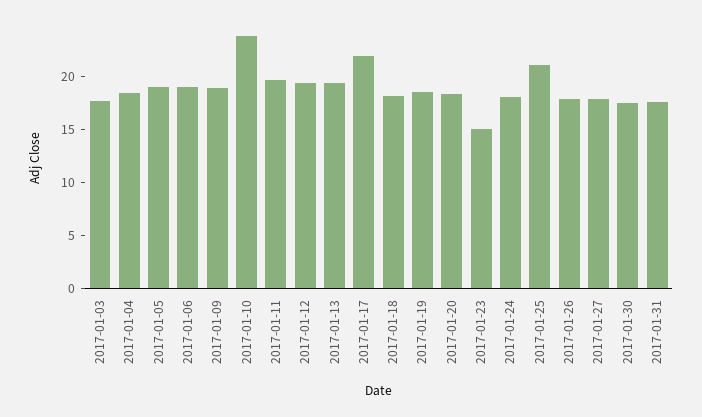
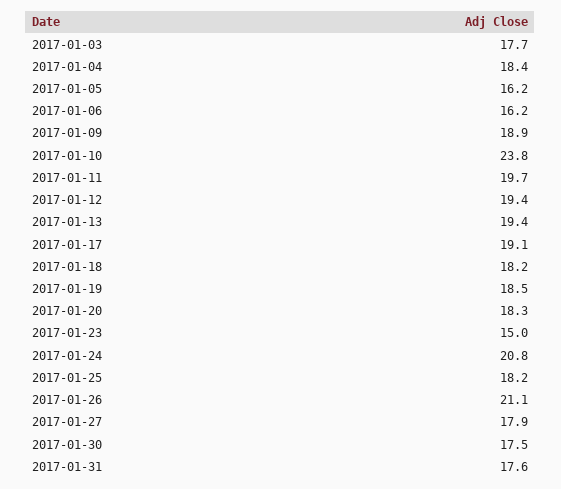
  {
    "2017-01-03": 17.7,
    "2017-01-04": 18.4,
-   "2017-01-05": 19,
+   "2017-01-05": 16.2,
-   "2017-01-06": 19,
+   "2017-01-06": 16.2,
    "2017-01-09": 18.9,
    "2017-01-10": 23.8,
    "2017-01-11": 19.7,
    "2017-01-12": 19.4,
    "2017-01-13": 19.4,
-   "2017-01-17": 22,
+   "2017-01-17": 19.1,
    "2017-01-18": 18.2,
    "2017-01-19": 18.5,
    "2017-01-20": 18.3,
    "2017-01-23": 15,
-   "2017-01-24": 18,
+   "2017-01-24": 20.8,
-   "2017-01-25": 21,
+   "2017-01-25": 18.2,
-   "2017-01-26": 18,
+   "2017-01-26": 21.1,
    "2017-01-27": 17.9,
    "2017-01-30": 17.5,
    "2017-01-31": 17.6
  }

